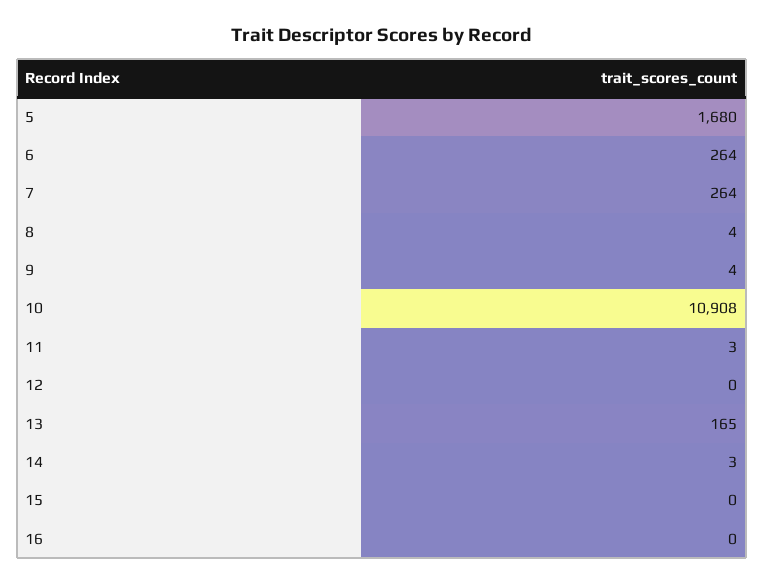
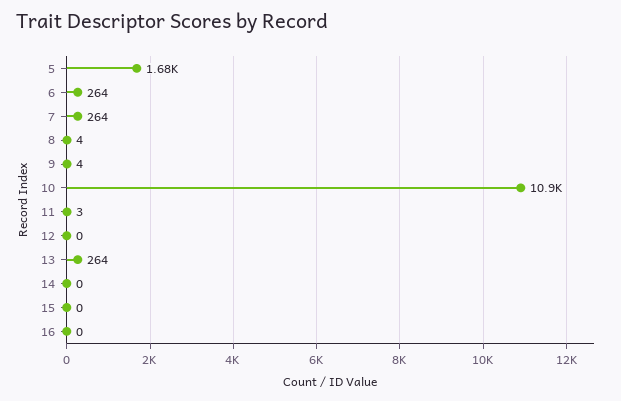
  {
    "5": 1680,
    "6": 264,
    "7": 264,
    "8": 4,
    "9": 4,
    "10": 10908,
    "11": 3,
    "12": 0,
-   "13": 165,
+   "13": 264,
-   "14": 3,
+   "14": 0,
    "15": 0,
    "16": 0
  }

